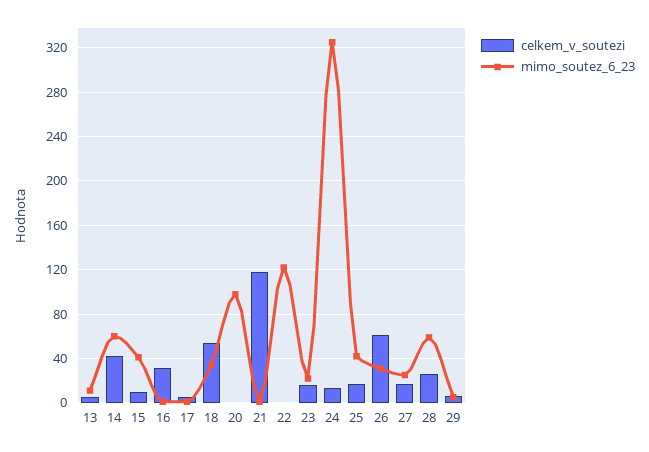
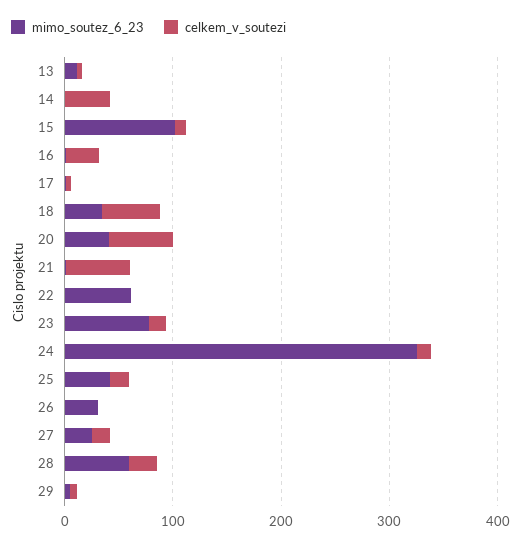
  {
    "celkem_v_soutezi": {
      "13": 10,
      "14": 40,
      "15": 10,
      "16": 30,
      "17": 10,
      "18": 50,
-     "20": 0,
+     "20": 60,
-     "21": 120,
+     "21": 60,
      "22": 0,
      "23": 20,
      "24": 10,
      "25": 20,
-     "26": 60,
+     "26": 0,
      "27": 20,
      "28": 30,
      "29": 10
    },
    "mimo_soutez_6_23": {
      "13": 10,
-     "14": 60,
+     "14": 0,
-     "15": 40,
+     "15": 100,
      "16": 0,
      "17": 0,
      "18": 30,
-     "20": 100,
+     "20": 40,
      "21": 0,
-     "22": 120,
+     "22": 60,
-     "23": 20,
+     "23": 80,
      "24": 330,
      "25": 40,
      "26": 30,
      "27": 30,
      "28": 60,
      "29": 10
    }
  }

